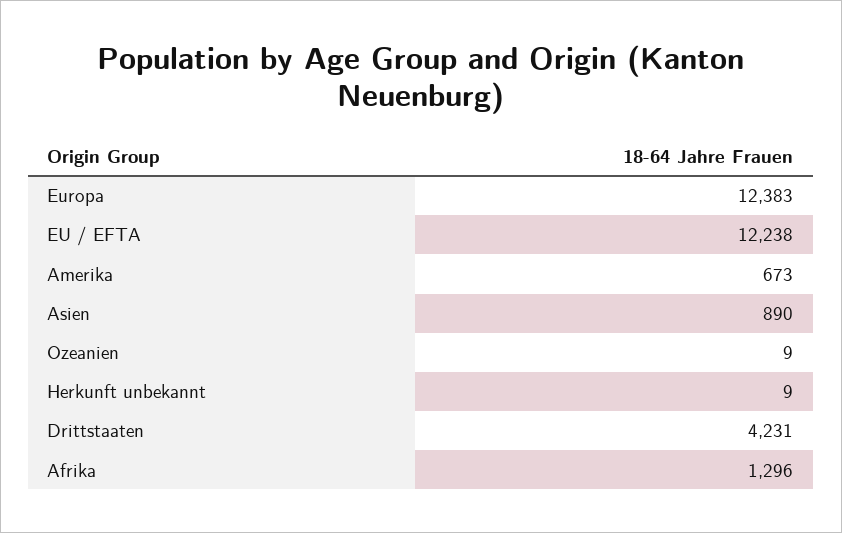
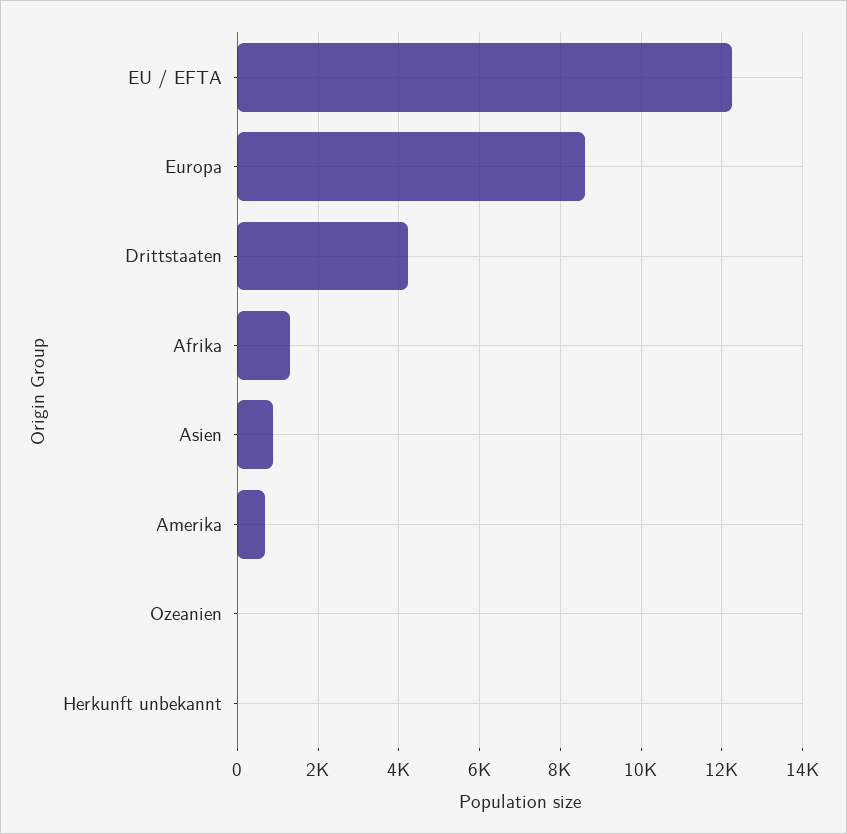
  {
-   "Europa": 12383,
+   "Europa": 8600,
    "EU / EFTA": 12238,
    "Amerika": 673,
    "Asien": 890,
    "Ozeanien": 9,
    "Herkunft unbekannt": 9,
    "Drittstaaten": 4231,
    "Afrika": 1296
  }

